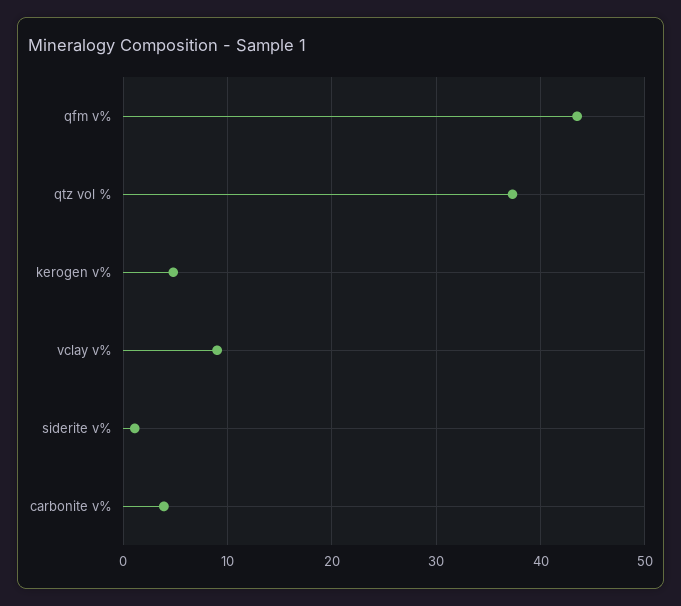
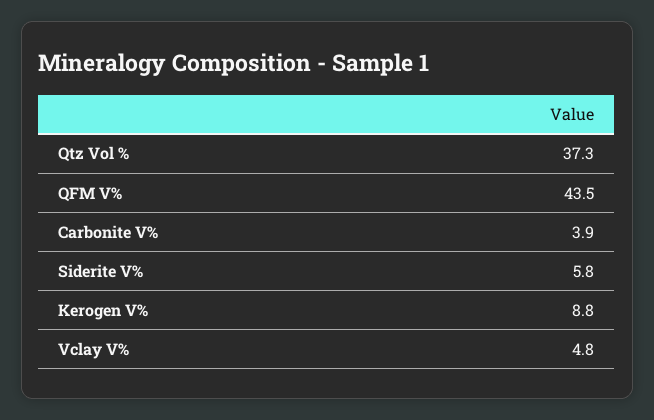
  {
    "qfm v%": 43.5,
    "qtz vol %": 37.3,
-   "kerogen v%": 5,
+   "kerogen v%": 8.8,
-   "vclay v%": 9,
+   "vclay v%": 4.8,
-   "siderite v%": 1,
+   "siderite v%": 5.8,
    "carbonite v%": 3.9
  }

